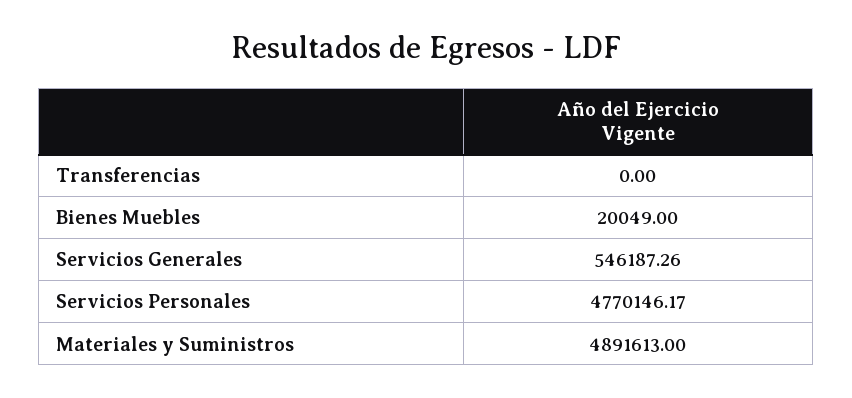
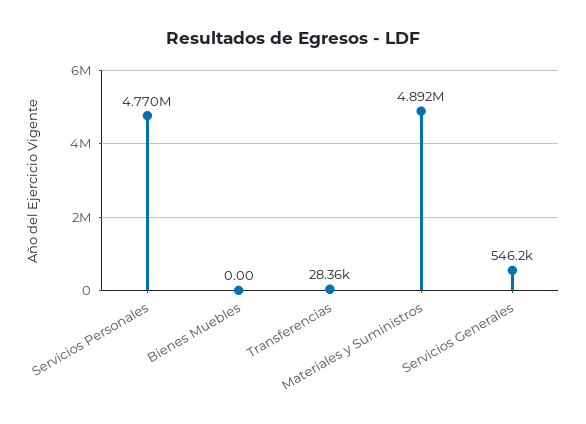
  {
-   "Transferencias": 0,
+   "Transferencias": 28360,
-   "Bienes Muebles": 20049,
+   "Bienes Muebles": 0,
    "Servicios Generales": 546187.26,
    "Servicios Personales": 4770146.17,
    "Materiales y Suministros": 4891613
  }

